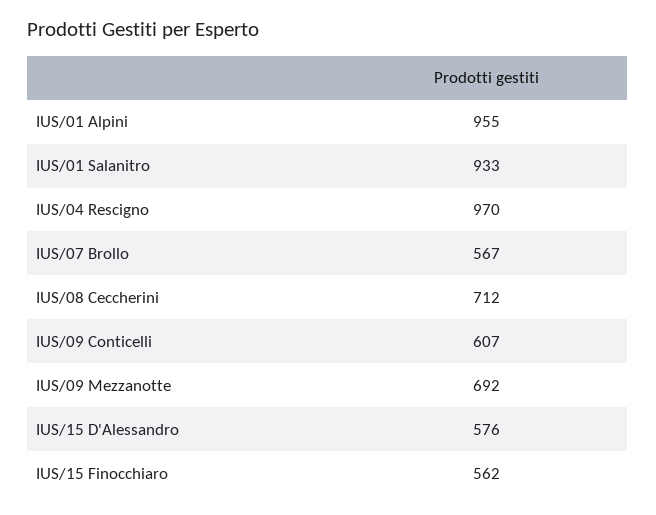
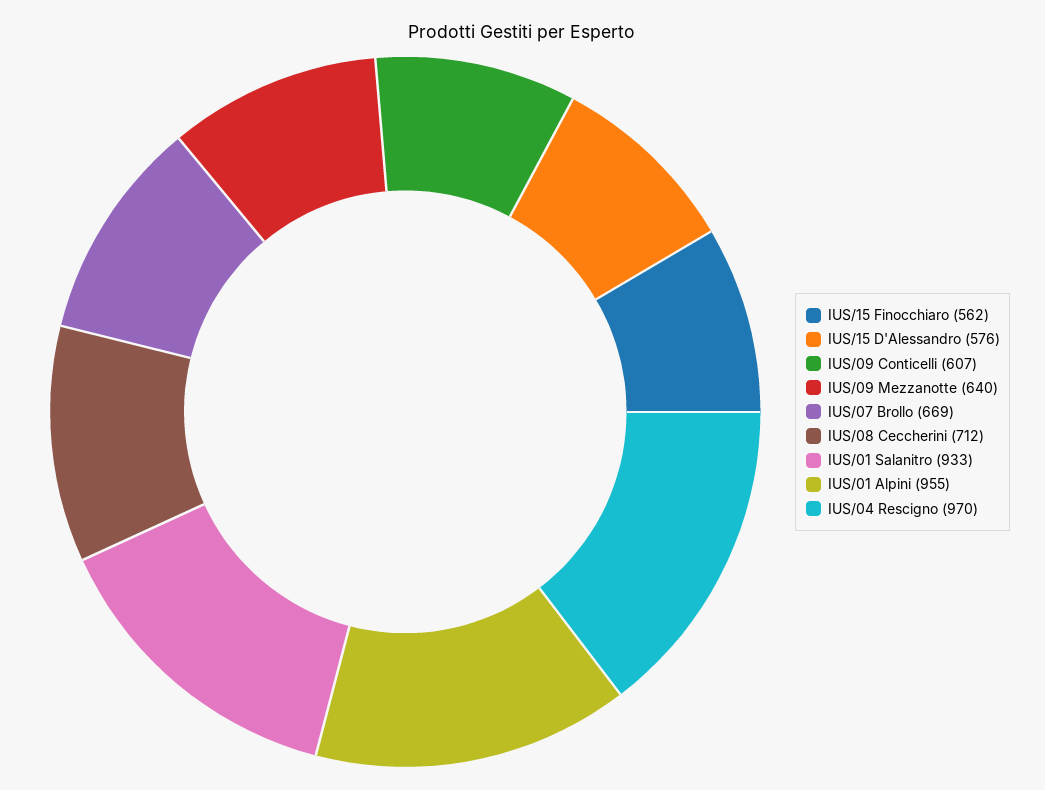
  {
    "IUS/01 Alpini": 955,
    "IUS/01 Salanitro": 933,
    "IUS/04 Rescigno": 970,
-   "IUS/07 Brollo": 567,
+   "IUS/07 Brollo": 669,
    "IUS/08 Ceccherini": 712,
    "IUS/09 Conticelli": 607,
-   "IUS/09 Mezzanotte": 692,
+   "IUS/09 Mezzanotte": 640,
    "IUS/15 D'Alessandro": 576,
    "IUS/15 Finocchiaro": 562
  }

